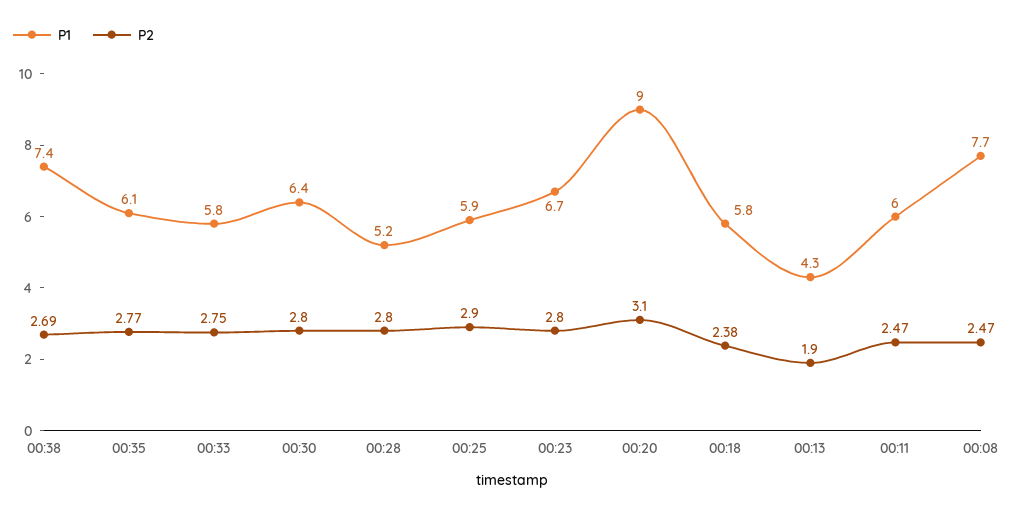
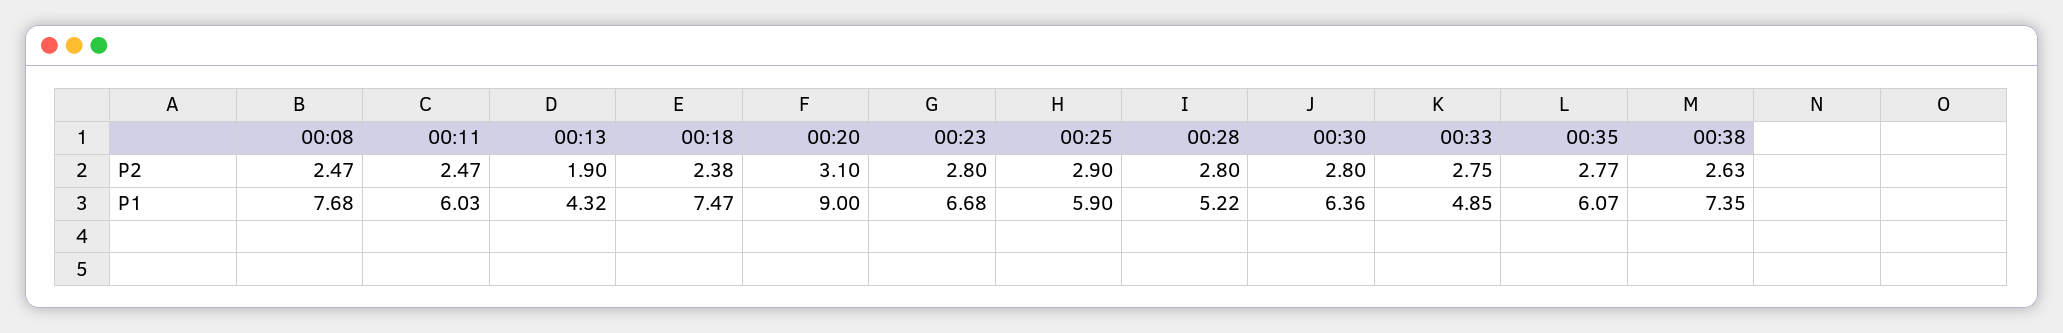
  {
    "P1": {
      "00:38": 7.35,
      "00:35": 6.07,
-     "00:33": 5.8,
+     "00:33": 4.85,
      "00:30": 6.36,
      "00:28": 5.22,
      "00:25": 5.9,
      "00:23": 6.68,
      "00:20": 9,
-     "00:18": 5.8,
+     "00:18": 7.47,
      "00:13": 4.32,
      "00:11": 6.03,
      "00:08": 7.68
    },
    "P2": {
-     "00:38": 2.69,
+     "00:38": 2.63,
      "00:35": 2.77,
      "00:33": 2.75,
      "00:30": 2.8,
      "00:28": 2.8,
      "00:25": 2.9,
      "00:23": 2.8,
      "00:20": 3.1,
      "00:18": 2.38,
      "00:13": 1.9,
      "00:11": 2.47,
      "00:08": 2.47
    }
  }

